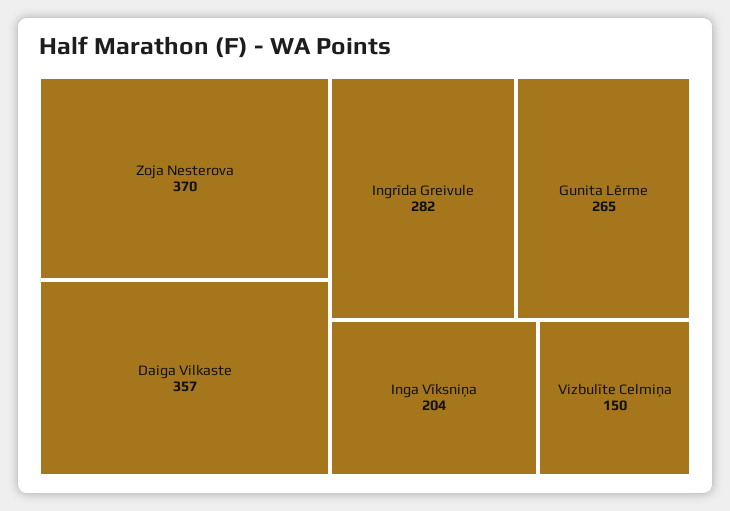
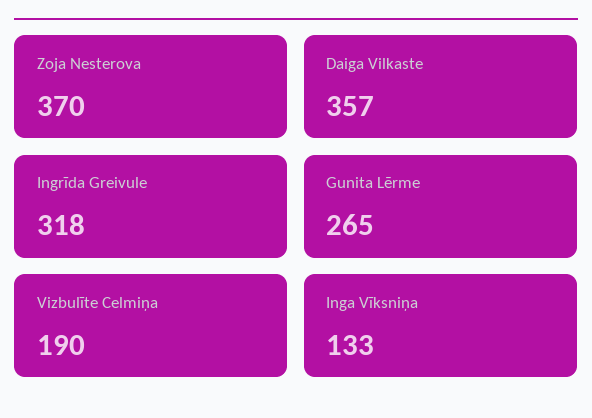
  {
    "Zoja Nesterova": 370,
    "Daiga Vilkaste": 357,
-   "Ingrīda Greivule": 282,
+   "Ingrīda Greivule": 318,
    "Gunita Lērme": 265,
-   "Inga Vīksniņa": 204,
+   "Inga Vīksniņa": 133,
-   "Vizbulīte Celmiņa": 150
+   "Vizbulīte Celmiņa": 190
  }

